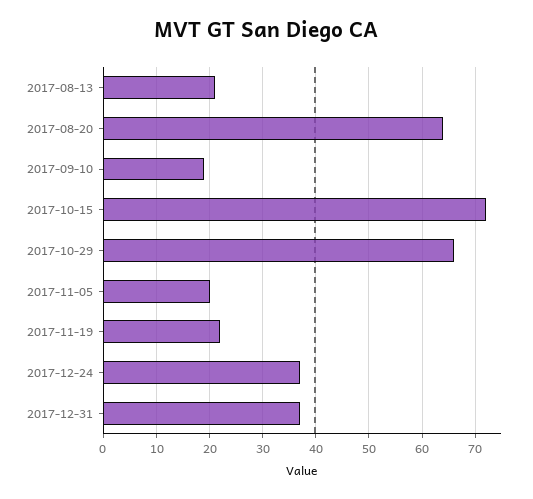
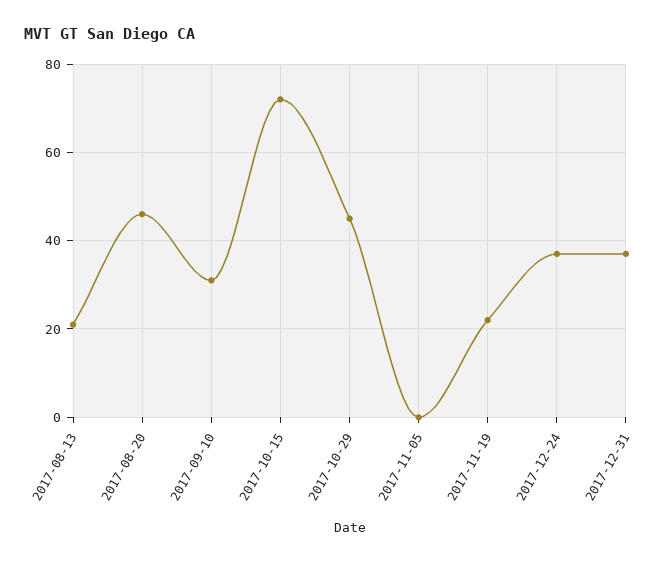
  {
    "2017-08-13": 20,
-   "2017-08-20": 65,
+   "2017-08-20": 45,
-   "2017-09-10": 20,
+   "2017-09-10": 30,
    "2017-10-15": 70,
-   "2017-10-29": 65,
+   "2017-10-29": 45,
-   "2017-11-05": 20,
+   "2017-11-05": 0,
    "2017-11-19": 20,
    "2017-12-24": 35,
    "2017-12-31": 35
  }

